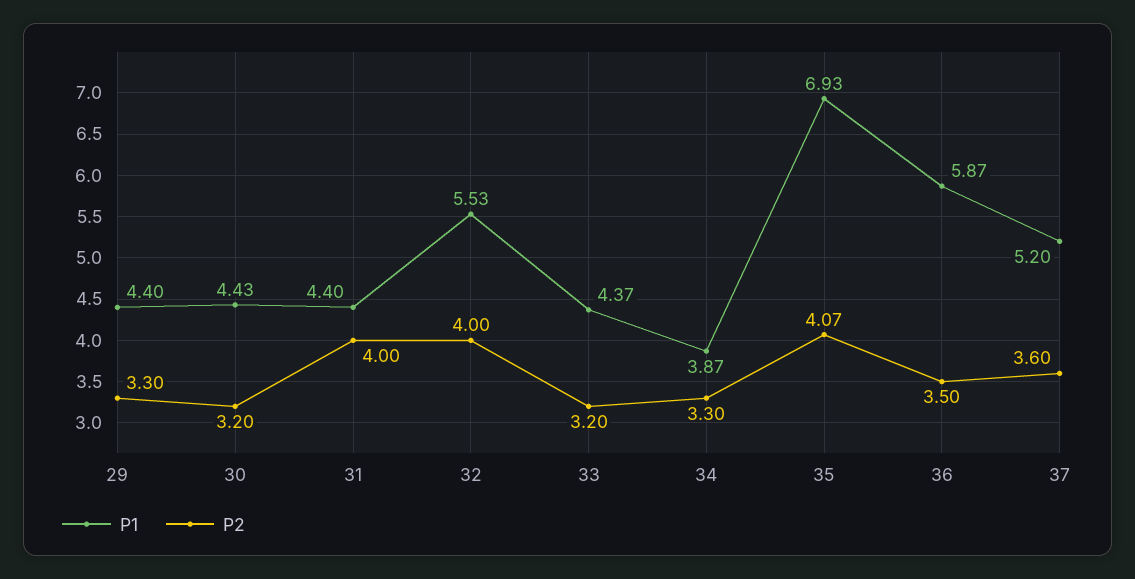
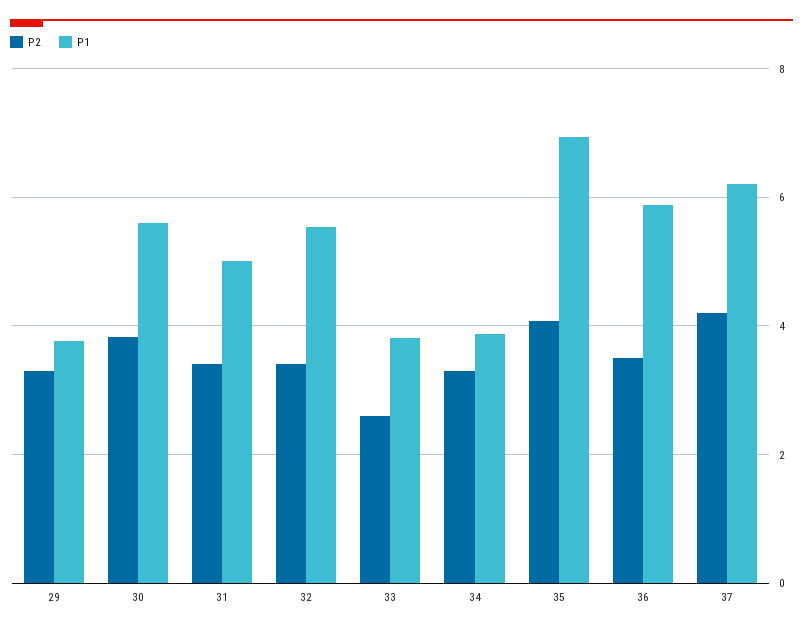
  {
    "P1": {
-     "29": 4.4,
+     "29": 3.8,
-     "30": 4.43,
+     "30": 5.6,
-     "31": 4.4,
+     "31": 5,
      "32": 5.53,
-     "33": 4.37,
+     "33": 3.8,
      "34": 3.87,
      "35": 6.93,
      "36": 5.87,
-     "37": 5.2
+     "37": 6.2
    },
    "P2": {
      "29": 3.3,
-     "30": 3.2,
+     "30": 3.8,
-     "31": 4,
+     "31": 3.4,
-     "32": 4,
+     "32": 3.4,
-     "33": 3.2,
+     "33": 2.6,
      "34": 3.3,
      "35": 4.07,
      "36": 3.5,
-     "37": 3.6
+     "37": 4.2
    }
  }

